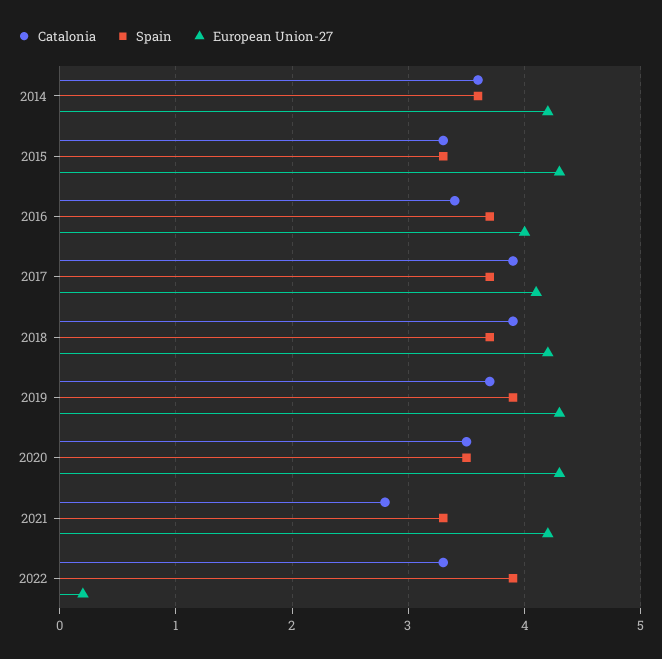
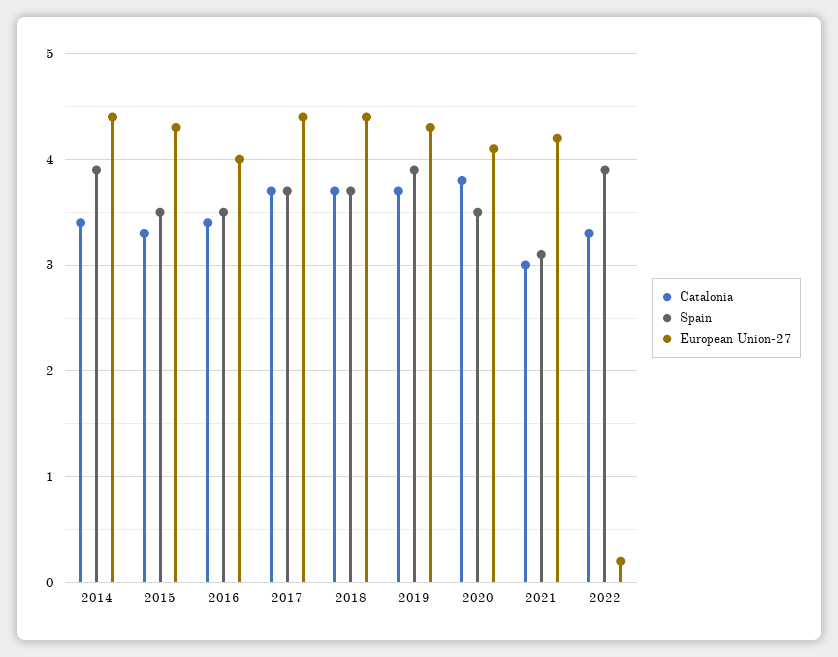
  {
    "Catalonia": {
-     "2014": 3.6,
+     "2014": 3.4,
      "2015": 3.3,
      "2016": 3.4,
-     "2017": 3.9,
+     "2017": 3.7,
-     "2018": 3.9,
+     "2018": 3.7,
      "2019": 3.7,
-     "2020": 3.5,
+     "2020": 3.8,
-     "2021": 2.8,
+     "2021": 3,
      "2022": 3.3
    },
    "Spain": {
-     "2014": 3.6,
+     "2014": 3.9,
-     "2015": 3.3,
+     "2015": 3.5,
-     "2016": 3.7,
+     "2016": 3.5,
      "2017": 3.7,
      "2018": 3.7,
      "2019": 3.9,
      "2020": 3.5,
-     "2021": 3.3,
+     "2021": 3.1,
      "2022": 3.9
    },
    "European Union-27": {
-     "2014": 4.2,
+     "2014": 4.4,
      "2015": 4.3,
      "2016": 4,
-     "2017": 4.1,
+     "2017": 4.4,
-     "2018": 4.2,
+     "2018": 4.4,
      "2019": 4.3,
-     "2020": 4.3,
+     "2020": 4.1,
      "2021": 4.2,
      "2022": 0.2
    }
  }

